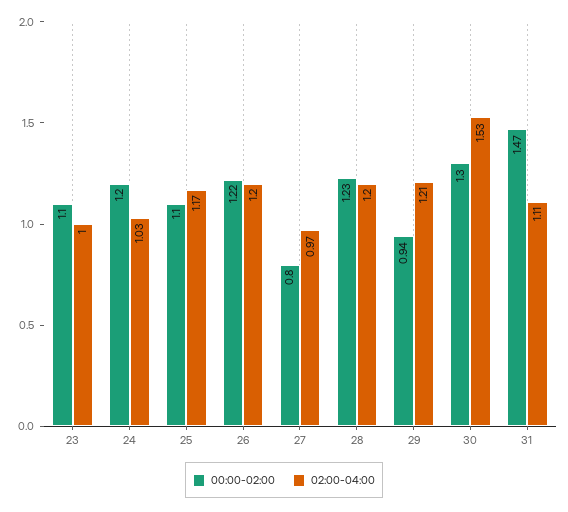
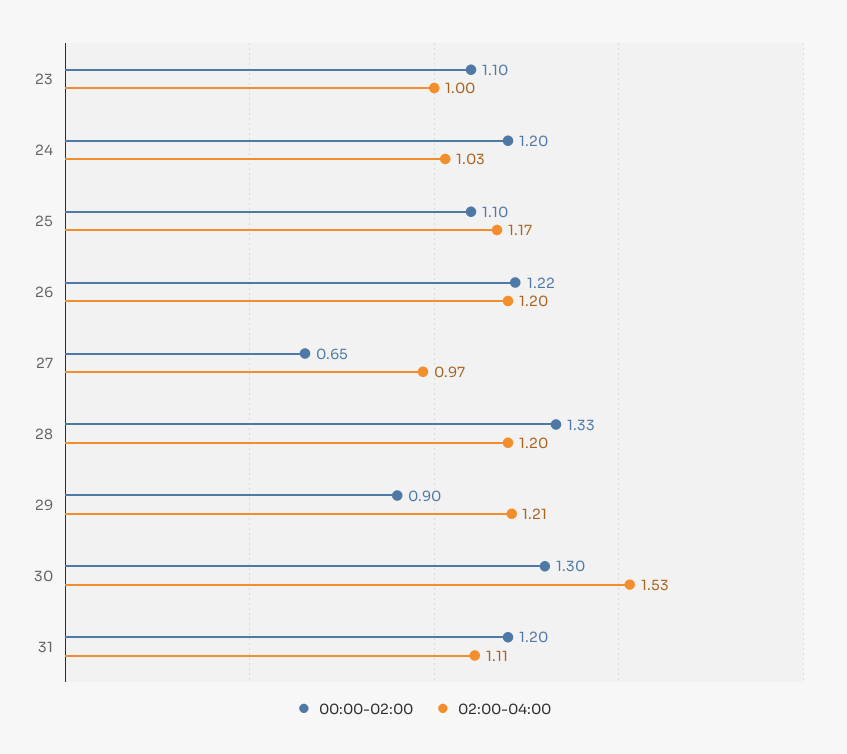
  {
    "00:00-02:00": {
      "23": 1.1,
      "24": 1.2,
      "25": 1.1,
      "26": 1.22,
-     "27": 0.8,
+     "27": 0.65,
-     "28": 1.23,
+     "28": 1.33,
-     "29": 0.94,
+     "29": 0.9,
      "30": 1.3,
-     "31": 1.47
+     "31": 1.2
    },
    "02:00-04:00": {
      "23": 1,
      "24": 1.03,
      "25": 1.17,
      "26": 1.2,
      "27": 0.97,
      "28": 1.2,
      "29": 1.21,
      "30": 1.53,
      "31": 1.11
    }
  }

